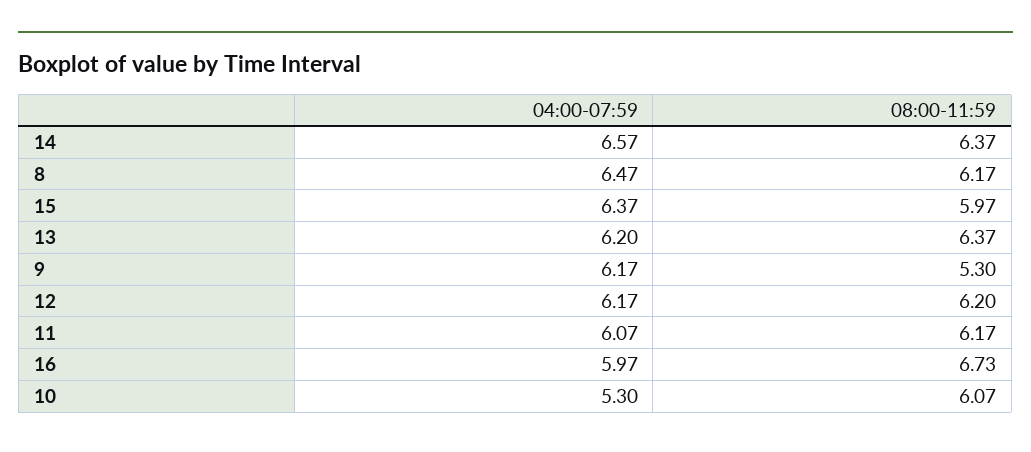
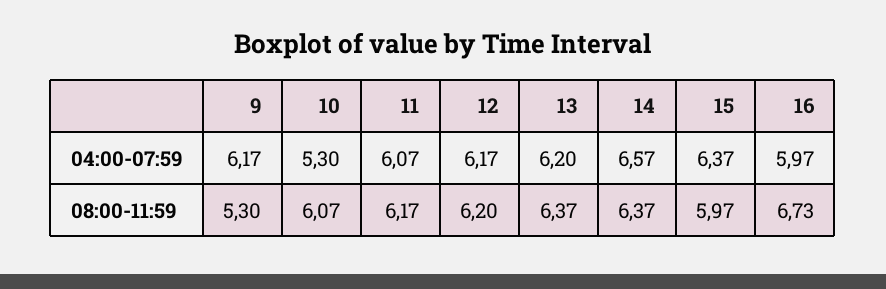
  {
    "04:00-07:59": {
      "14": 6.57,
-     "8": 6.47,
      "15": 6.37,
      "13": 6.2,
      "9": 6.17,
      "12": 6.17,
      "11": 6.07,
      "16": 5.97,
      "10": 5.3
    },
    "08:00-11:59": {
      "14": 6.37,
-     "8": 6.17,
      "15": 5.97,
      "13": 6.37,
      "9": 5.3,
      "12": 6.2,
      "11": 6.17,
      "16": 6.73,
      "10": 6.07
    }
  }

